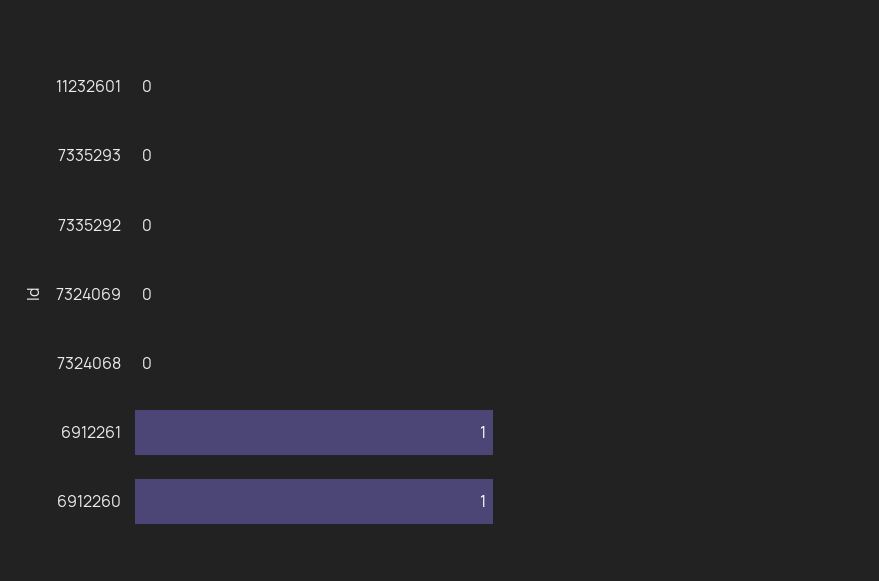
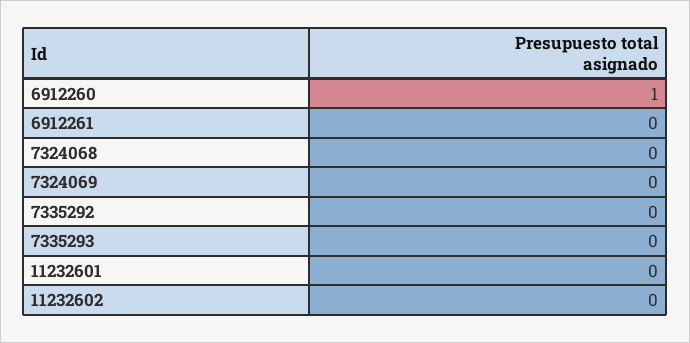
  {
    "11232601": 0,
    "7335293": 0,
    "7335292": 0,
    "7324069": 0,
    "7324068": 0,
-   "6912261": 1,
+   "6912261": 0,
-   "6912260": 1
+   "6912260": 1,
+   "11232602": 0
  }

